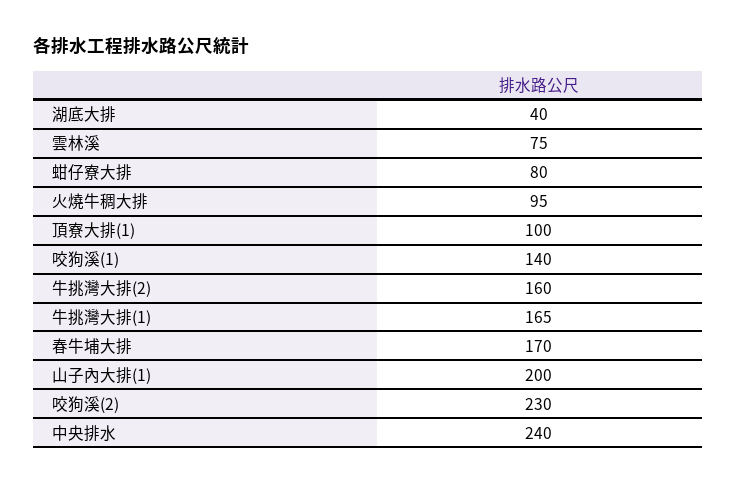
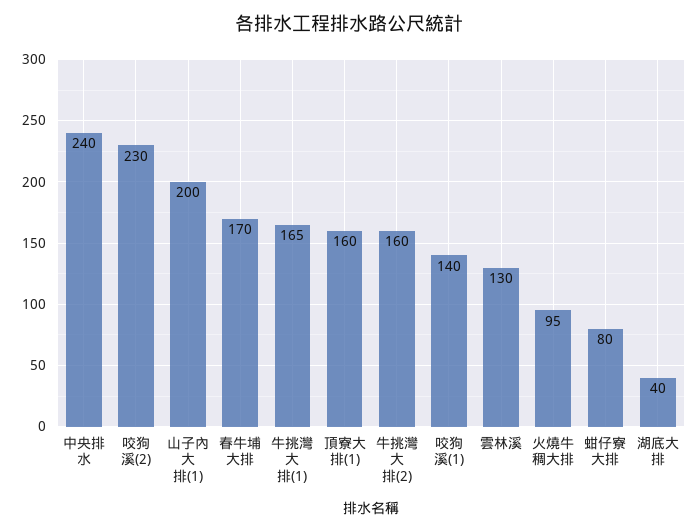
  {
    "湖底大排": 40,
-   "雲林溪": 75,
+   "雲林溪": 130,
    "蚶仔寮大排": 80,
    "火燒牛稠大排": 95,
-   "頂寮大排(1)": 100,
+   "頂寮大排(1)": 160,
    "咬狗溪(1)": 140,
    "牛挑灣大排(2)": 160,
    "牛挑灣大排(1)": 165,
    "春牛埔大排": 170,
    "山子內大排(1)": 200,
    "咬狗溪(2)": 230,
    "中央排水": 240
  }

